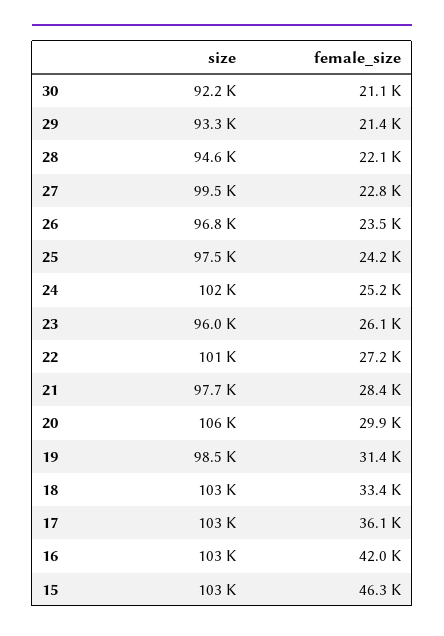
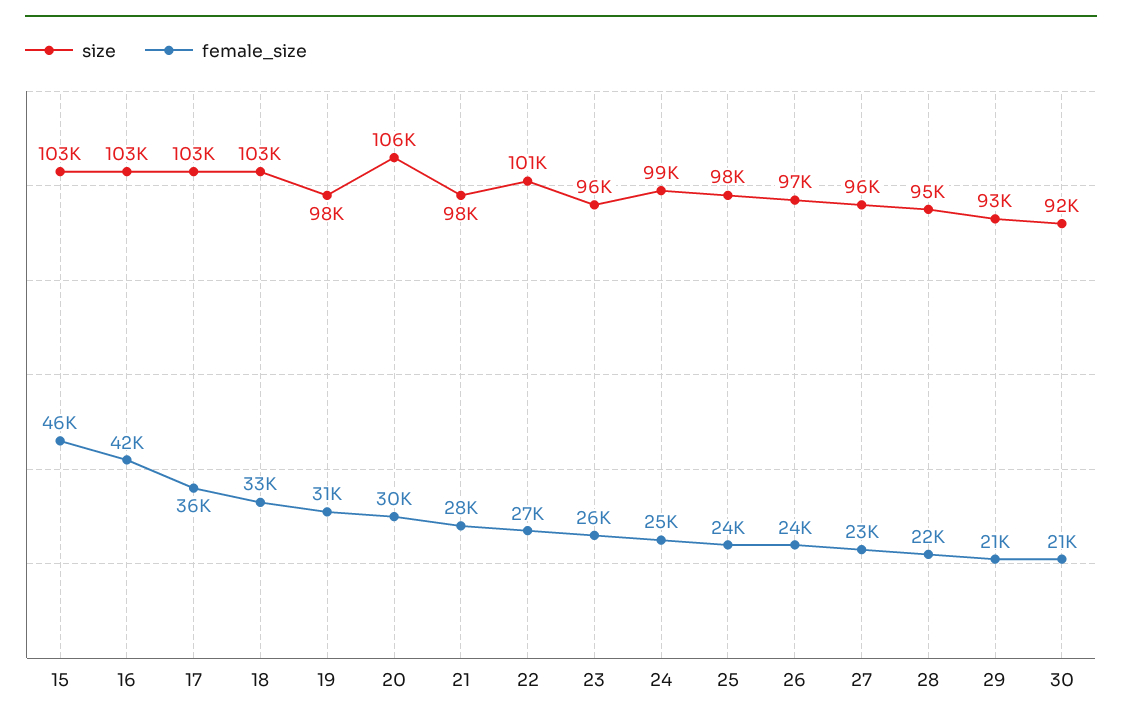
  {
    "size": {
      "30": 92200,
      "29": 93300,
      "28": 94600,
-     "27": 99500,
+     "27": 96000,
      "26": 96800,
      "25": 97500,
-     "24": 102000,
+     "24": 99000,
      "23": 96000,
      "22": 101000,
      "21": 97700,
      "20": 106000,
      "19": 98500,
      "18": 103000,
      "17": 103000,
      "16": 103000,
      "15": 103000
    },
    "female_size": {
      "30": 21100,
      "29": 21400,
      "28": 22100,
      "27": 22800,
      "26": 23500,
      "25": 24200,
      "24": 25200,
      "23": 26100,
      "22": 27200,
      "21": 28400,
      "20": 29900,
      "19": 31400,
      "18": 33400,
      "17": 36100,
      "16": 42000,
      "15": 46300
    }
  }

